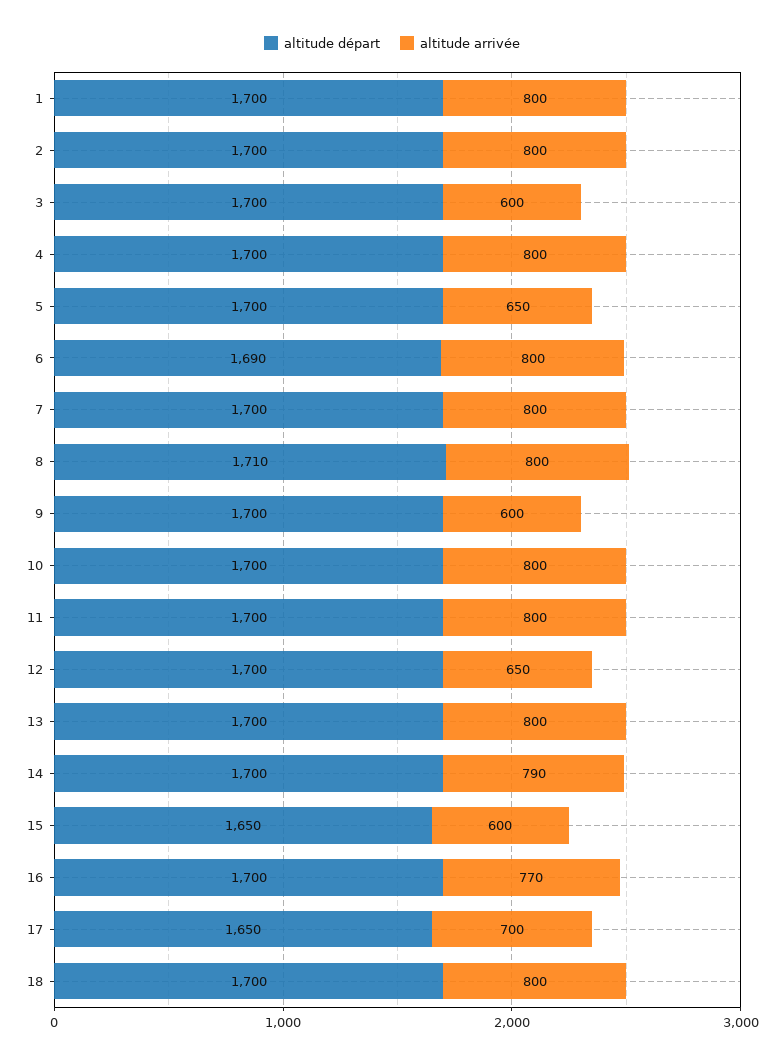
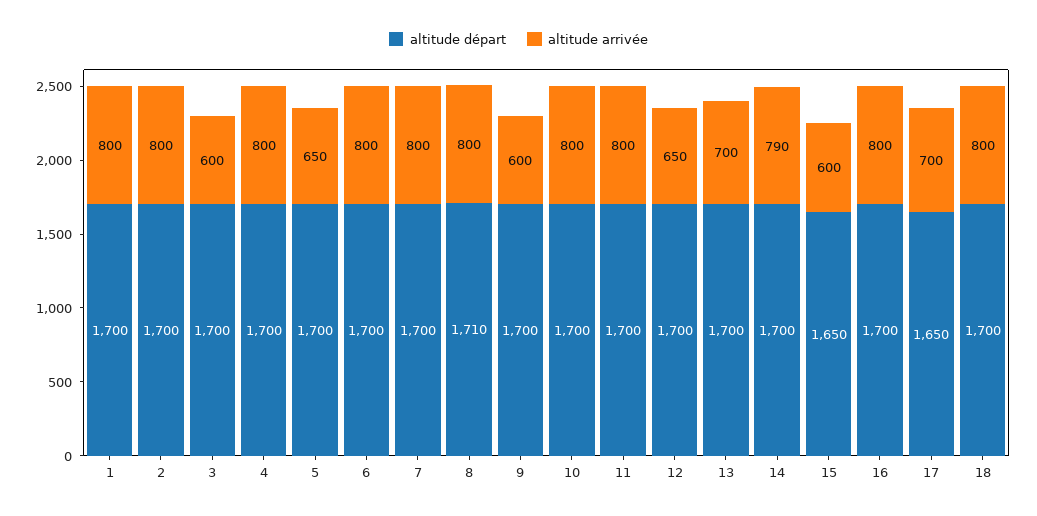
  {
    "altitude départ": {
      "1": 1700,
      "2": 1700,
      "3": 1700,
      "4": 1700,
      "5": 1700,
-     "6": 1690,
+     "6": 1700,
      "7": 1700,
      "8": 1710,
      "9": 1700,
      "10": 1700,
      "11": 1700,
      "12": 1700,
      "13": 1700,
      "14": 1700,
      "15": 1650,
      "16": 1700,
      "17": 1650,
      "18": 1700
    },
    "altitude arrivée": {
      "1": 800,
      "2": 800,
      "3": 600,
      "4": 800,
      "5": 650,
      "6": 800,
      "7": 800,
      "8": 800,
      "9": 600,
      "10": 800,
      "11": 800,
      "12": 650,
-     "13": 800,
+     "13": 700,
      "14": 790,
      "15": 600,
-     "16": 770,
+     "16": 800,
      "17": 700,
      "18": 800
    }
  }

